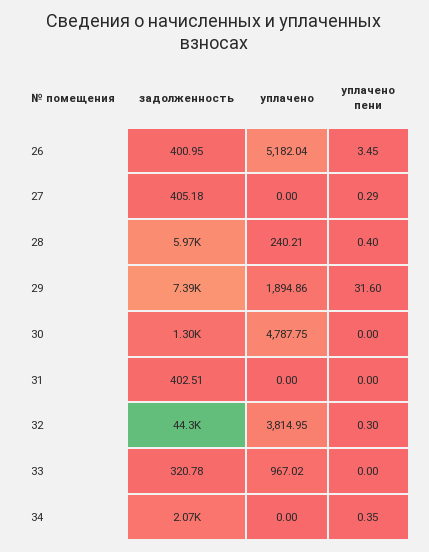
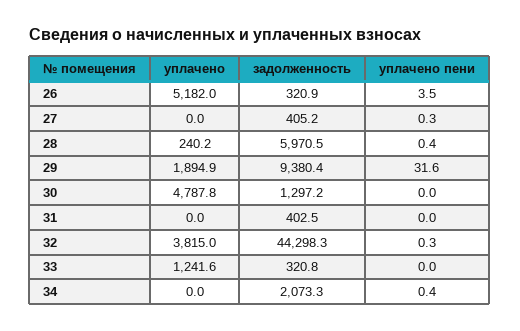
  {
    "задолженность": {
-     "26": 400.95,
+     "26": 320.9,
      "27": 405.18,
      "28": 5970.5,
-     "29": 7390,
+     "29": 9380.4,
      "30": 1297.2,
      "31": 402.51,
      "32": 44298.3,
      "33": 320.78,
      "34": 2073.3
    },
    "уплачено": {
      "26": 5182.04,
      "27": 0,
      "28": 240.21,
      "29": 1894.86,
      "30": 4787.75,
      "31": 0,
      "32": 3814.95,
-     "33": 967.02,
+     "33": 1241.6,
      "34": 0
    },
    "уплачено пени": {
      "26": 3.45,
      "27": 0.29,
      "28": 0.4,
      "29": 31.6,
      "30": 0,
      "31": 0,
      "32": 0.3,
      "33": 0,
      "34": 0.35
    }
  }

